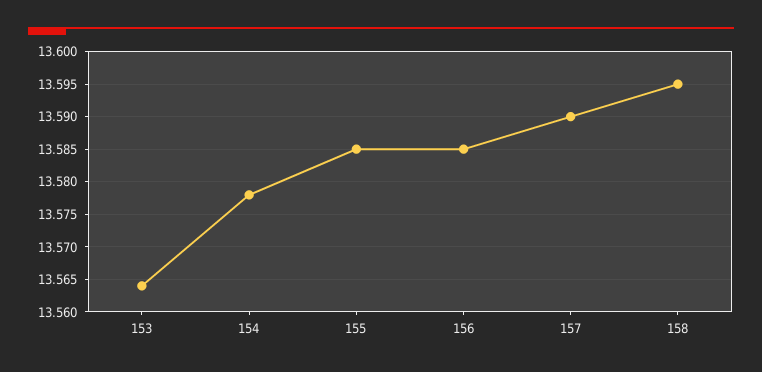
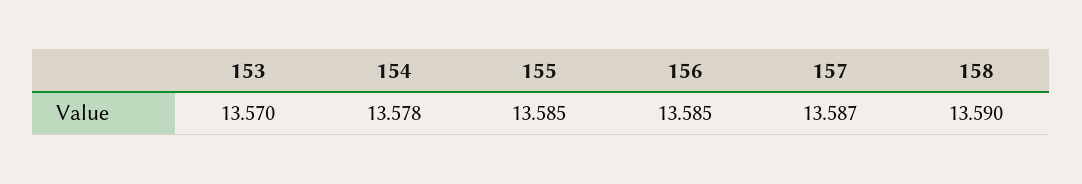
  {
-   "153": 13.564,
+   "153": 13.57,
    "154": 13.578,
    "155": 13.585,
    "156": 13.585,
-   "157": 13.59,
+   "157": 13.587,
-   "158": 13.595
+   "158": 13.59
  }

